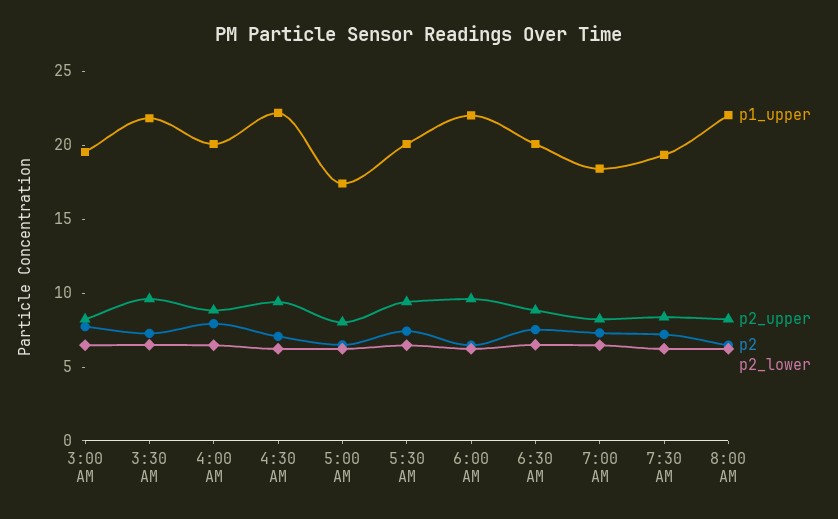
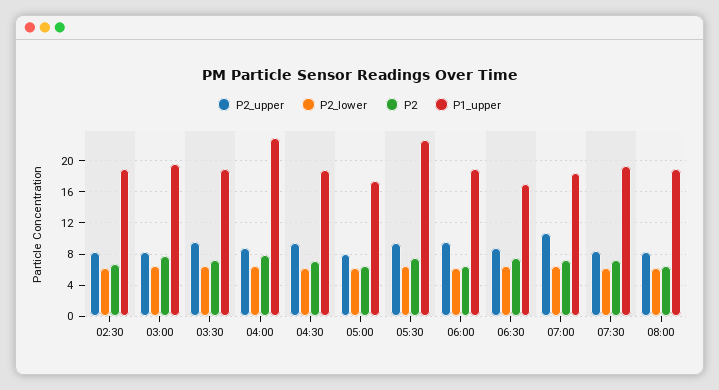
  {
    "p1_upper": {
      "3:00 AM": 20,
-     "3:30 AM": 22,
+     "3:30 AM": 19,
-     "4:00 AM": 20,
+     "4:00 AM": 23,
-     "4:30 AM": 22,
+     "4:30 AM": 19,
      "5:00 AM": 17,
-     "5:30 AM": 20,
+     "5:30 AM": 23,
-     "6:00 AM": 22,
+     "6:00 AM": 19,
-     "6:30 AM": 20,
+     "6:30 AM": 17,
      "7:00 AM": 18,
      "7:30 AM": 19,
-     "8:00 AM": 22
+     "8:00 AM": 19,
+     "02:30": 19
    },
    "p2_upper": {
      "3:00 AM": 8,
      "3:30 AM": 10,
      "4:00 AM": 9,
      "4:30 AM": 9,
      "5:00 AM": 8,
      "5:30 AM": 9,
      "6:00 AM": 10,
      "6:30 AM": 9,
-     "7:00 AM": 8,
+     "7:00 AM": 11,
      "7:30 AM": 8,
-     "8:00 AM": 8
+     "8:00 AM": 8,
+     "02:30": 8
    },
    "p2": {
      "3:00 AM": 8,
      "3:30 AM": 7,
      "4:00 AM": 8,
      "4:30 AM": 7,
      "5:00 AM": 7,
      "5:30 AM": 7,
      "6:00 AM": 6,
      "6:30 AM": 8,
      "7:00 AM": 7,
      "7:30 AM": 7,
-     "8:00 AM": 6
+     "8:00 AM": 6,
+     "02:30": 7
    },
    "p2_lower": {
      "3:00 AM": 6,
      "3:30 AM": 7,
      "4:00 AM": 6,
      "4:30 AM": 6,
      "5:00 AM": 6,
      "5:30 AM": 6,
      "6:00 AM": 6,
      "6:30 AM": 7,
      "7:00 AM": 6,
      "7:30 AM": 6,
-     "8:00 AM": 6
+     "8:00 AM": 6,
+     "02:30": 6
    }
  }

